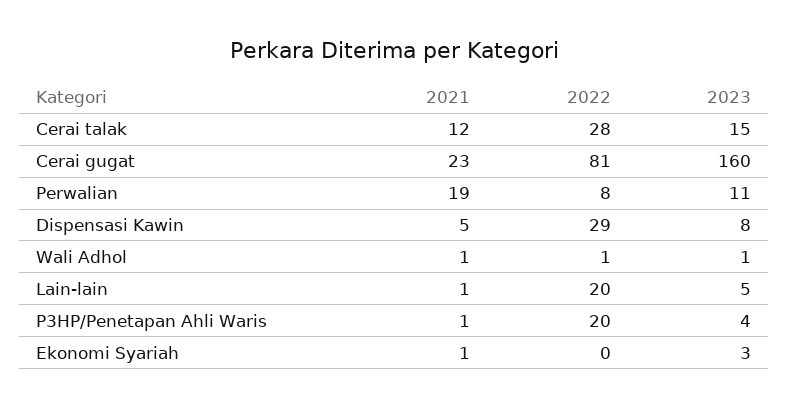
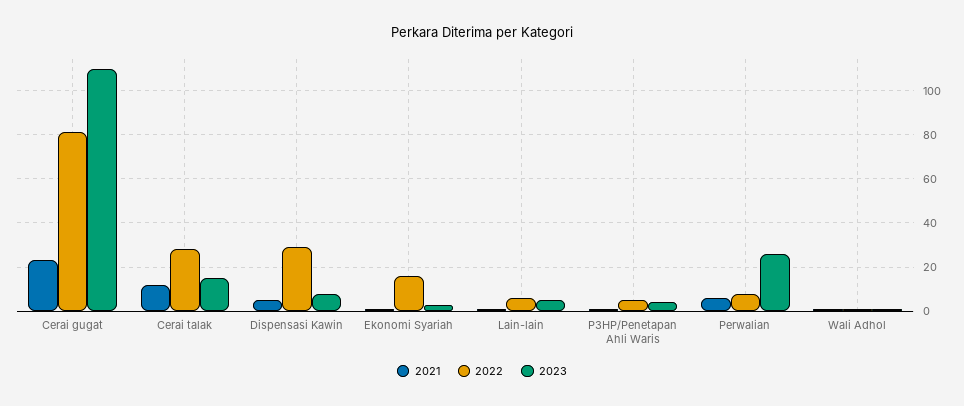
  {
    "2021": {
      "Cerai talak": 12,
      "Cerai gugat": 23,
-     "Perwalian": 19,
+     "Perwalian": 5,
      "Dispensasi Kawin": 5,
      "Wali Adhol": 1,
      "Lain-lain": 1,
      "P3HP/Penetapan Ahli Waris": 1,
      "Ekonomi Syariah": 1
    },
    "2022": {
      "Cerai talak": 28,
      "Cerai gugat": 81,
      "Perwalian": 8,
      "Dispensasi Kawin": 29,
      "Wali Adhol": 1,
-     "Lain-lain": 20,
+     "Lain-lain": 5,
-     "P3HP/Penetapan Ahli Waris": 20,
+     "P3HP/Penetapan Ahli Waris": 5,
-     "Ekonomi Syariah": 0
+     "Ekonomi Syariah": 15
    },
    "2023": {
      "Cerai talak": 15,
-     "Cerai gugat": 160,
+     "Cerai gugat": 110,
-     "Perwalian": 11,
+     "Perwalian": 25,
      "Dispensasi Kawin": 8,
      "Wali Adhol": 1,
      "Lain-lain": 5,
      "P3HP/Penetapan Ahli Waris": 4,
      "Ekonomi Syariah": 3
    }
  }

